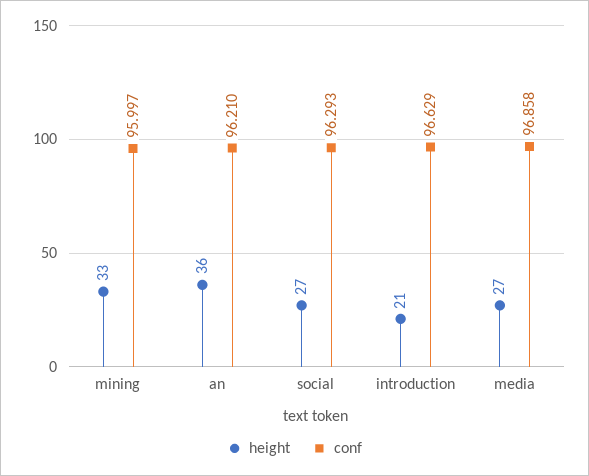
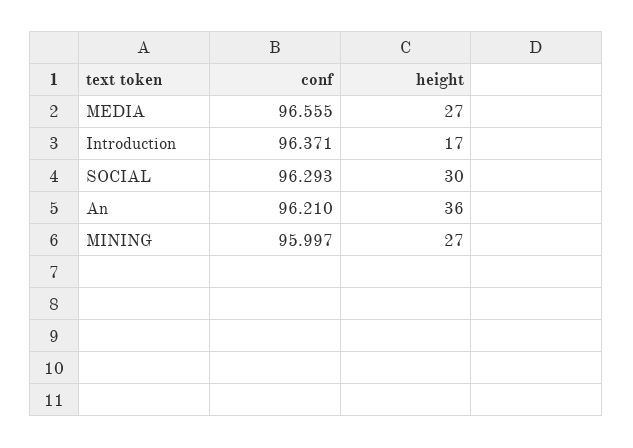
  {
    "height": {
-     "mining": 33,
+     "mining": 27,
      "an": 36,
-     "social": 27,
+     "social": 30,
-     "introduction": 21,
+     "introduction": 17,
      "media": 27
    },
    "conf": {
      "mining": 95.997,
      "an": 96.21,
      "social": 96.293,
-     "introduction": 96.629,
+     "introduction": 96.371,
-     "media": 96.858
+     "media": 96.555
    }
  }

